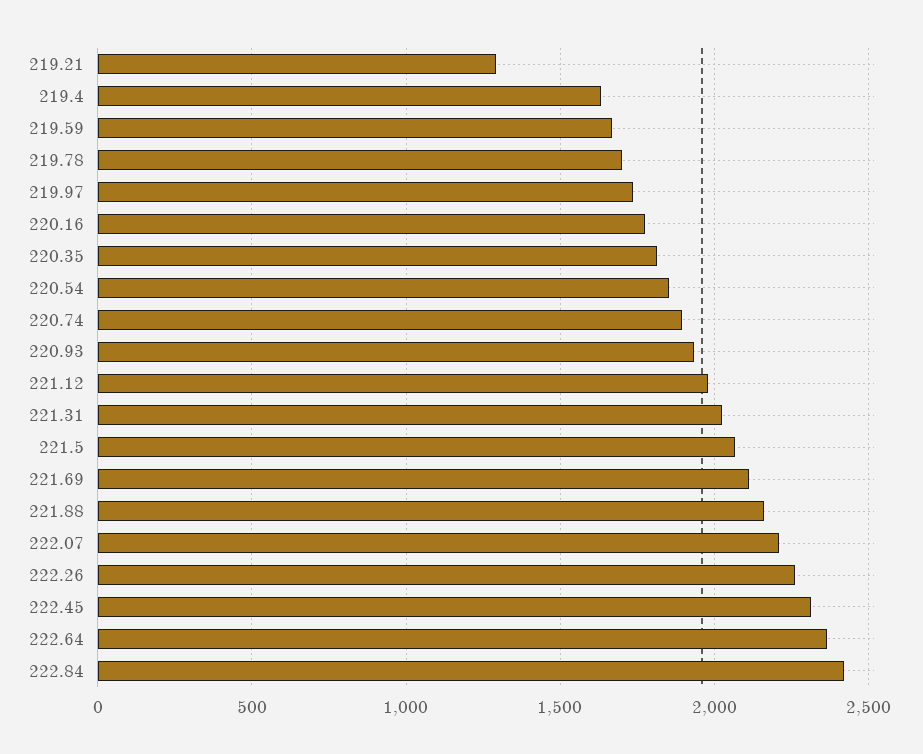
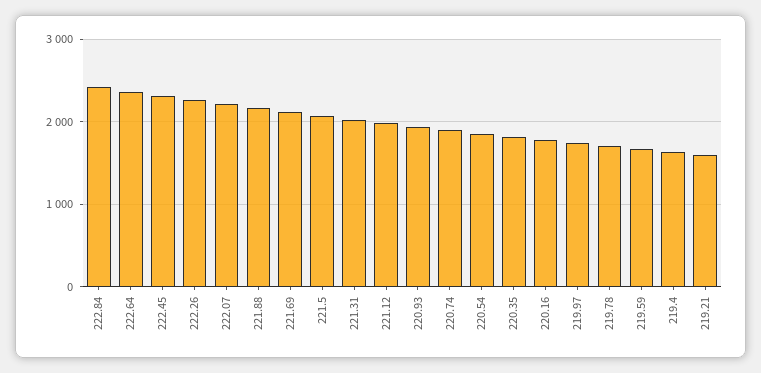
  {
-   "219.21": 1300,
+   "219.21": 1600,
    "219.4": 1650,
    "219.59": 1650,
    "219.78": 1700,
    "219.97": 1750,
    "220.16": 1800,
    "220.35": 1800,
    "220.54": 1850,
    "220.74": 1900,
    "220.93": 1950,
    "221.12": 2000,
    "221.31": 2050,
    "221.5": 2050,
    "221.69": 2100,
    "221.88": 2150,
    "222.07": 2200,
    "222.26": 2250,
    "222.45": 2300,
    "222.64": 2350,
    "222.84": 2400
  }

